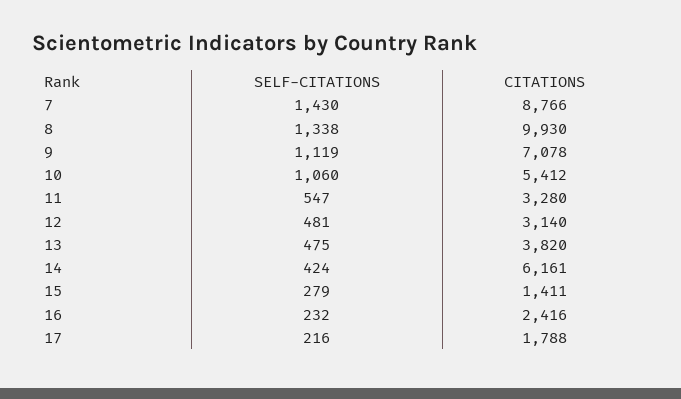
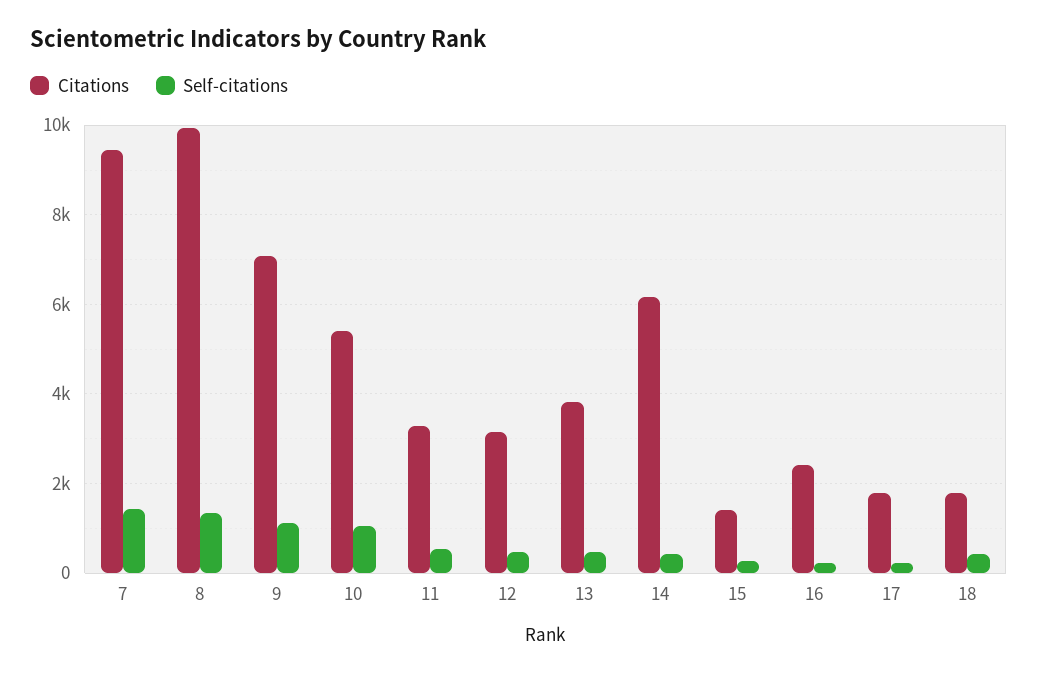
  {
    "SELF-CITATIONS": {
      "7": 1430,
      "8": 1338,
      "9": 1119,
      "10": 1060,
      "11": 547,
      "12": 481,
      "13": 475,
      "14": 424,
      "15": 279,
      "16": 232,
-     "17": 216
+     "17": 216,
+     "18": 400
    },
    "CITATIONS": {
-     "7": 8766,
+     "7": 9400,
      "8": 9930,
      "9": 7078,
      "10": 5412,
      "11": 3280,
      "12": 3140,
      "13": 3820,
      "14": 6161,
      "15": 1411,
      "16": 2416,
-     "17": 1788
+     "17": 1788,
+     "18": 1800
    }
  }

